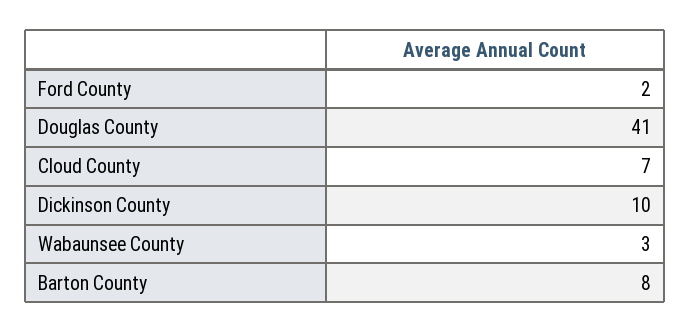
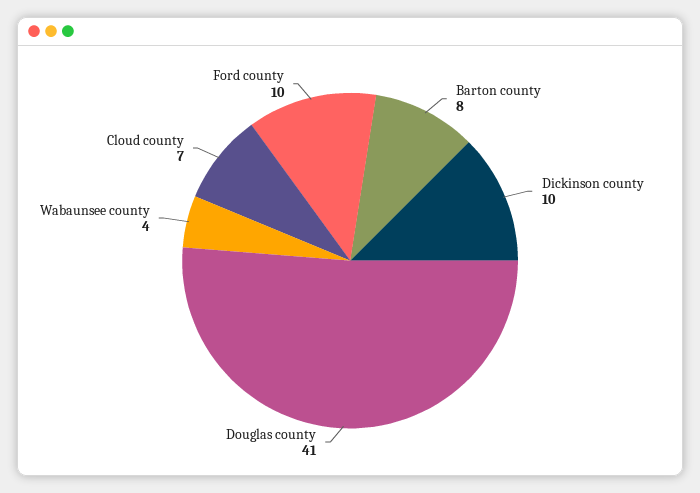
  {
-   "Ford County": 2,
+   "Ford County": 10,
    "Douglas County": 41,
    "Cloud County": 7,
    "Dickinson County": 10,
-   "Wabaunsee County": 3,
+   "Wabaunsee County": 4,
    "Barton County": 8
  }

